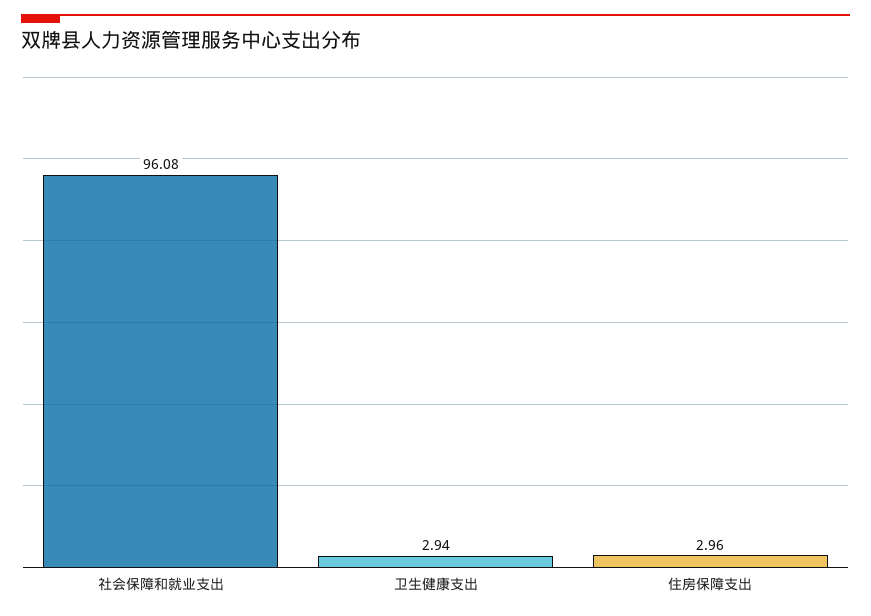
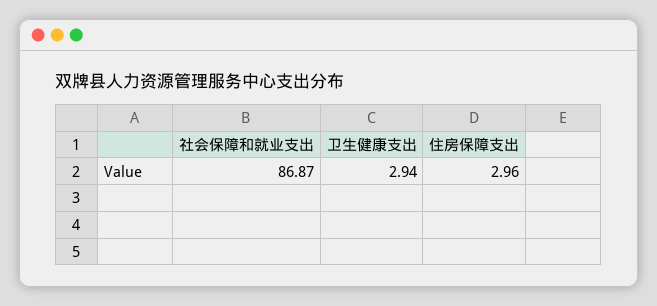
  {
-   "社会保障和就业支出": 96.08,
+   "社会保障和就业支出": 86.87,
    "卫生健康支出": 2.94,
    "住房保障支出": 2.96
  }

